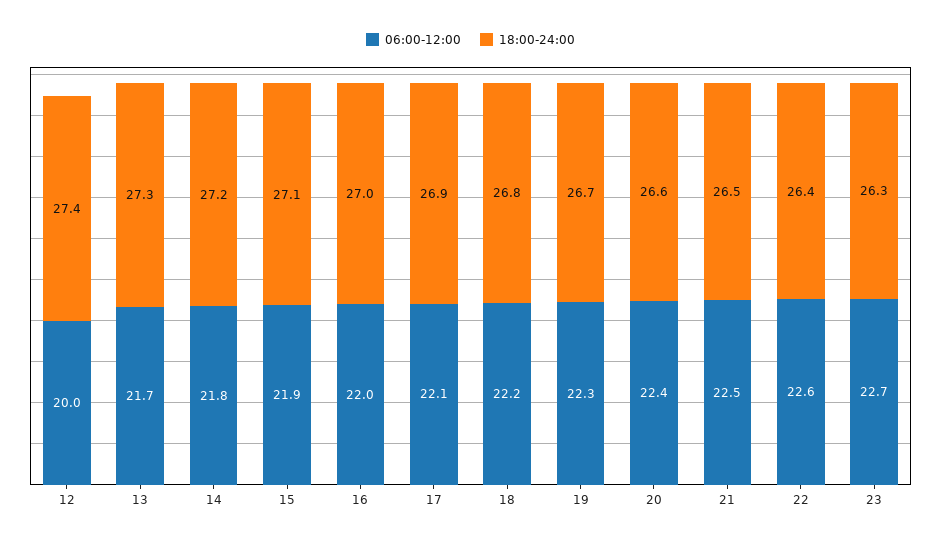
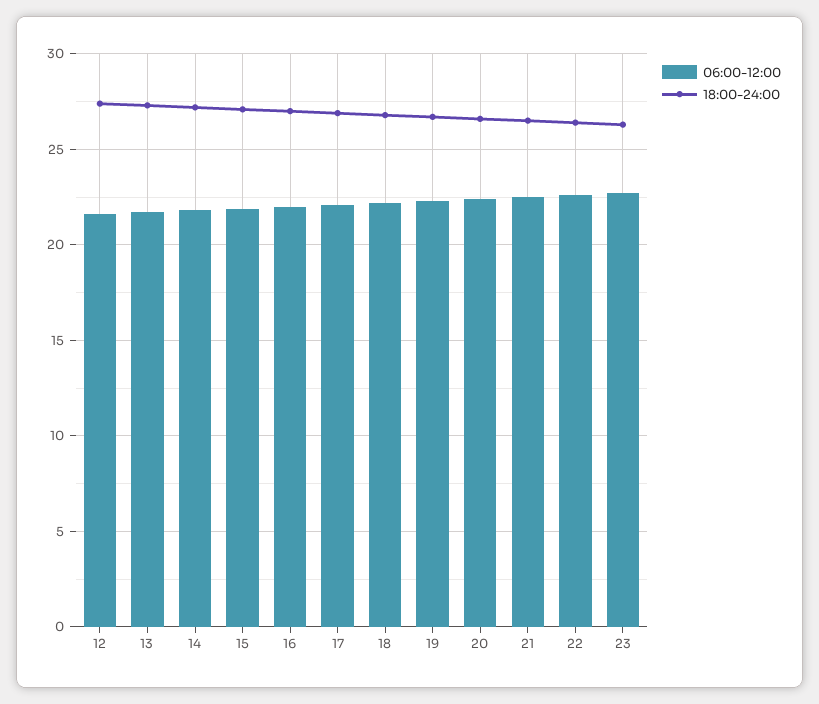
  {
    "06:00-12:00": {
-     "12": 20,
+     "12": 21.5,
      "13": 21.7,
      "14": 21.8,
      "15": 21.9,
      "16": 22,
      "17": 22.1,
      "18": 22.2,
      "19": 22.3,
      "20": 22.4,
      "21": 22.5,
      "22": 22.6,
      "23": 22.7
    },
    "18:00-24:00": {
      "12": 27.4,
      "13": 27.3,
      "14": 27.2,
      "15": 27.1,
      "16": 27,
      "17": 26.9,
      "18": 26.8,
      "19": 26.7,
      "20": 26.6,
      "21": 26.5,
      "22": 26.4,
      "23": 26.3
    }
  }

